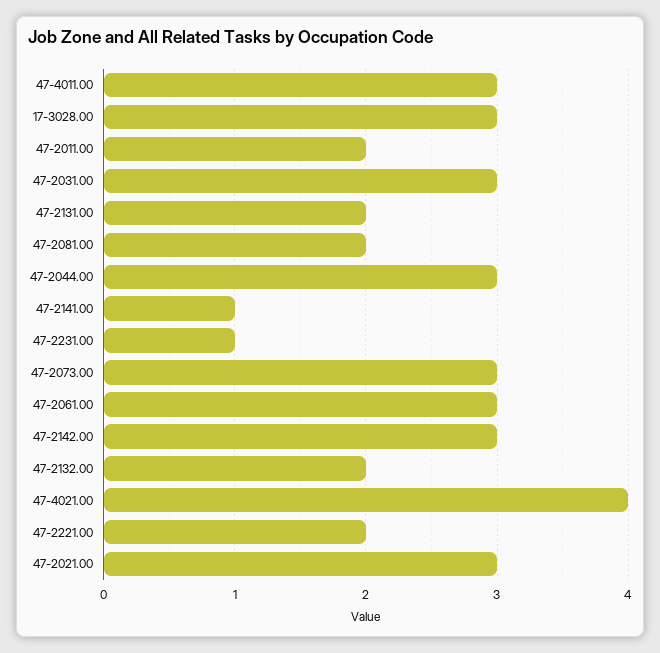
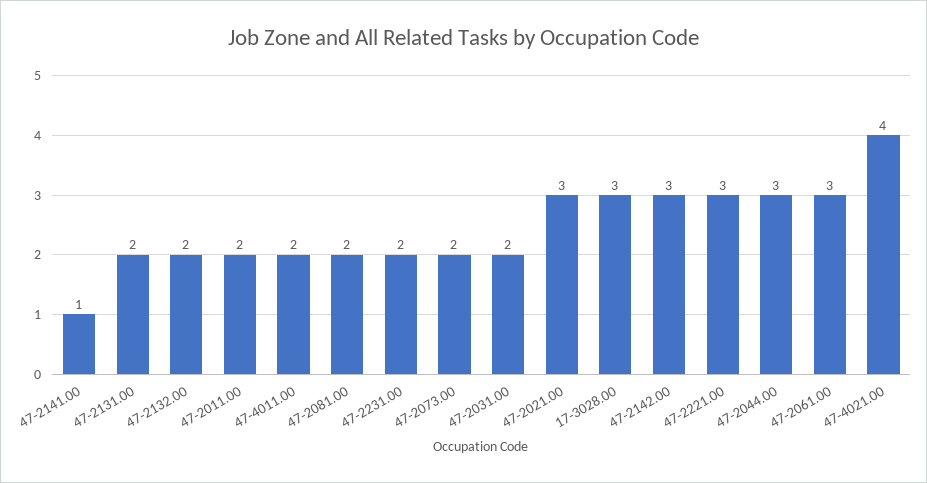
  {
-   "47-4011.00": 3,
+   "47-4011.00": 2,
    "17-3028.00": 3,
    "47-2011.00": 2,
-   "47-2031.00": 3,
+   "47-2031.00": 2,
    "47-2131.00": 2,
    "47-2081.00": 2,
    "47-2044.00": 3,
    "47-2141.00": 1,
-   "47-2231.00": 1,
+   "47-2231.00": 2,
-   "47-2073.00": 3,
+   "47-2073.00": 2,
    "47-2061.00": 3,
    "47-2142.00": 3,
    "47-2132.00": 2,
    "47-4021.00": 4,
-   "47-2221.00": 2,
+   "47-2221.00": 3,
    "47-2021.00": 3
  }

